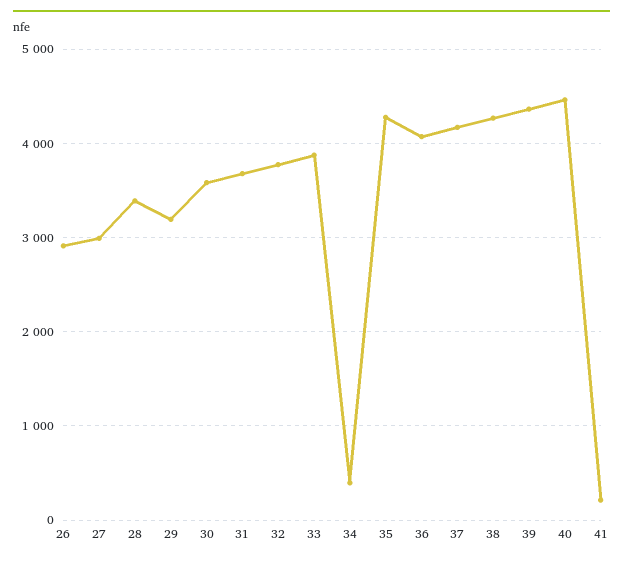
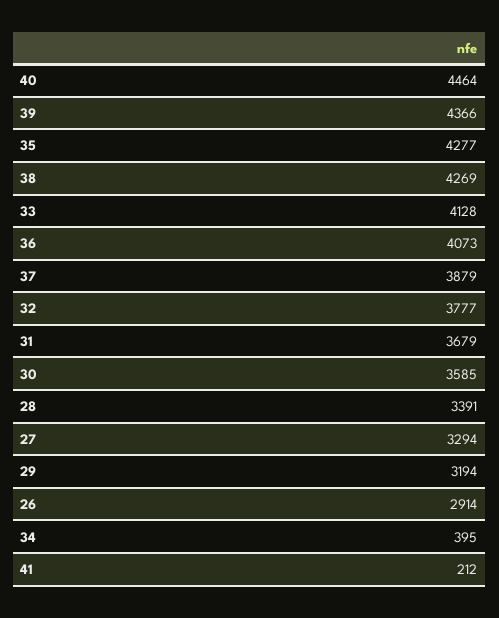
  {
    "26": 2914,
-   "27": 3000,
+   "27": 3294,
    "28": 3391,
    "29": 3194,
    "30": 3585,
    "31": 3679,
    "32": 3777,
-   "33": 3900,
+   "33": 4128,
    "34": 395,
    "35": 4277,
    "36": 4073,
-   "37": 4200,
+   "37": 3879,
    "38": 4269,
    "39": 4366,
    "40": 4464,
    "41": 212
  }

